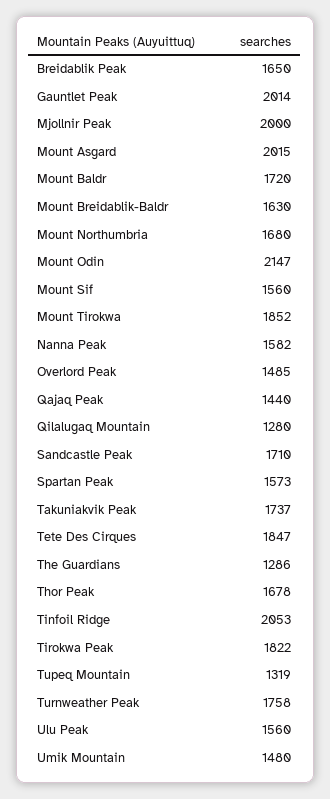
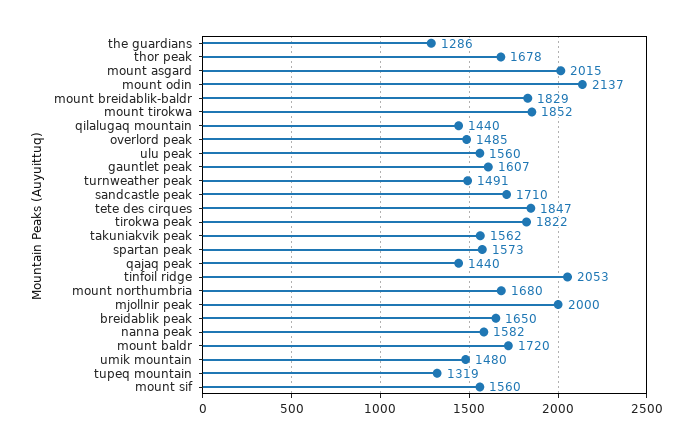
  {
    "Breidablik Peak": 1650,
-   "Gauntlet Peak": 2014,
+   "Gauntlet Peak": 1607,
    "Mjollnir Peak": 2000,
    "Mount Asgard": 2015,
    "Mount Baldr": 1720,
-   "Mount Breidablik-Baldr": 1630,
+   "Mount Breidablik-Baldr": 1829,
    "Mount Northumbria": 1680,
-   "Mount Odin": 2147,
+   "Mount Odin": 2137,
    "Mount Sif": 1560,
    "Mount Tirokwa": 1852,
    "Nanna Peak": 1582,
    "Overlord Peak": 1485,
    "Qajaq Peak": 1440,
-   "Qilalugaq Mountain": 1280,
+   "Qilalugaq Mountain": 1440,
    "Sandcastle Peak": 1710,
    "Spartan Peak": 1573,
-   "Takuniakvik Peak": 1737,
+   "Takuniakvik Peak": 1562,
    "Tete Des Cirques": 1847,
    "The Guardians": 1286,
    "Thor Peak": 1678,
    "Tinfoil Ridge": 2053,
    "Tirokwa Peak": 1822,
    "Tupeq Mountain": 1319,
-   "Turnweather Peak": 1758,
+   "Turnweather Peak": 1491,
    "Ulu Peak": 1560,
    "Umik Mountain": 1480
  }

